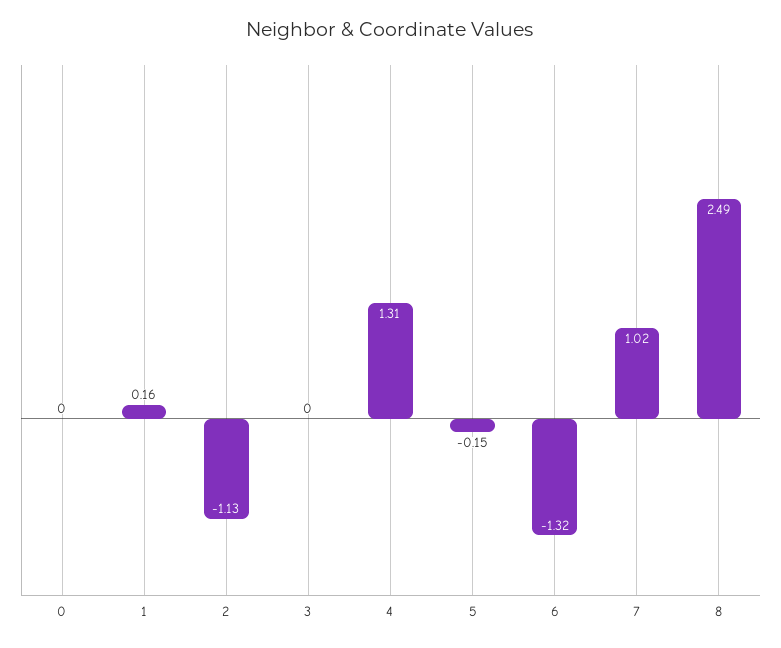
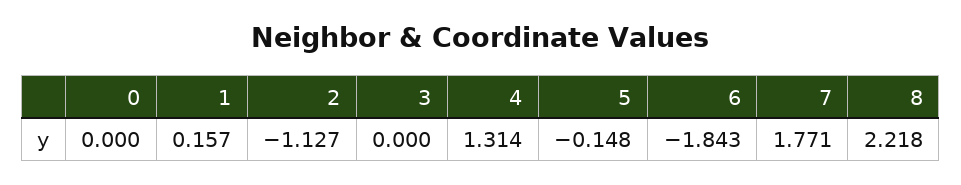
  {
    "0": 0,
    "1": 0.157,
    "2": -1.127,
    "3": 0,
    "4": 1.314,
    "5": -0.148,
-   "6": -1.32,
+   "6": -1.843,
-   "7": 1.02,
+   "7": 1.771,
-   "8": 2.49
+   "8": 2.218
  }

